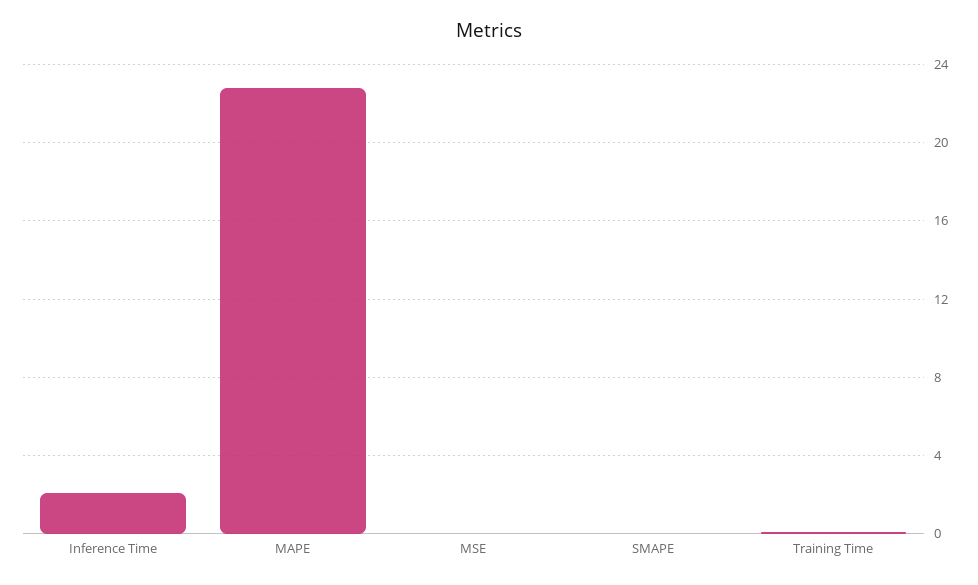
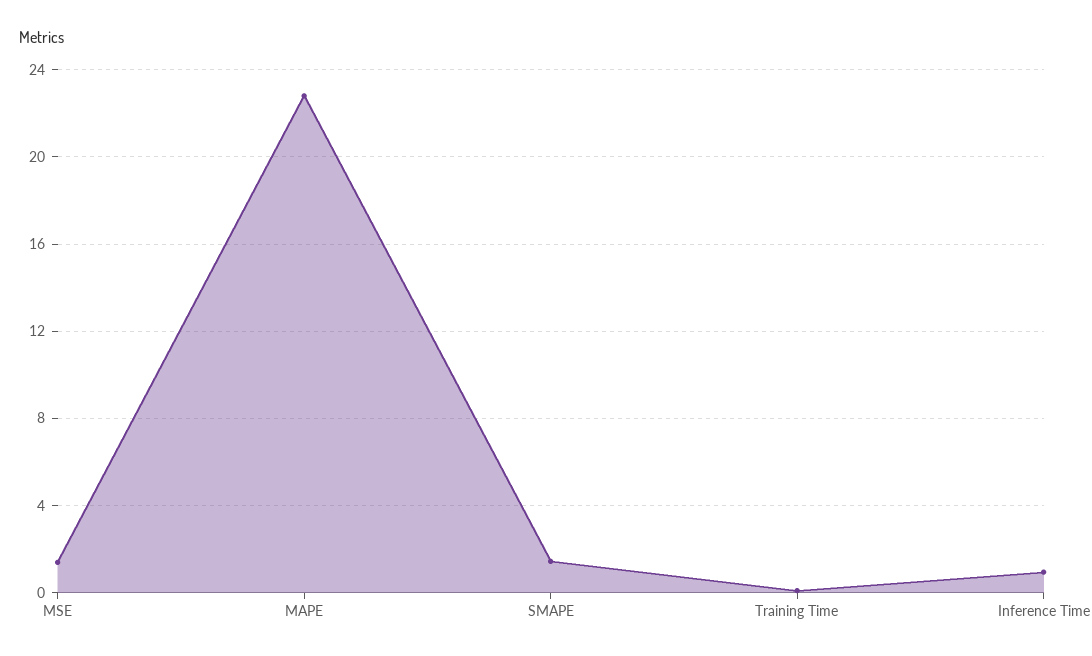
  {
-   "Inference Time": 2,
+   "Inference Time": 1,
    "MAPE": 23,
-   "MSE": 0,
+   "MSE": 1.5,
-   "SMAPE": 0,
+   "SMAPE": 1.5,
    "Training Time": 0
  }

